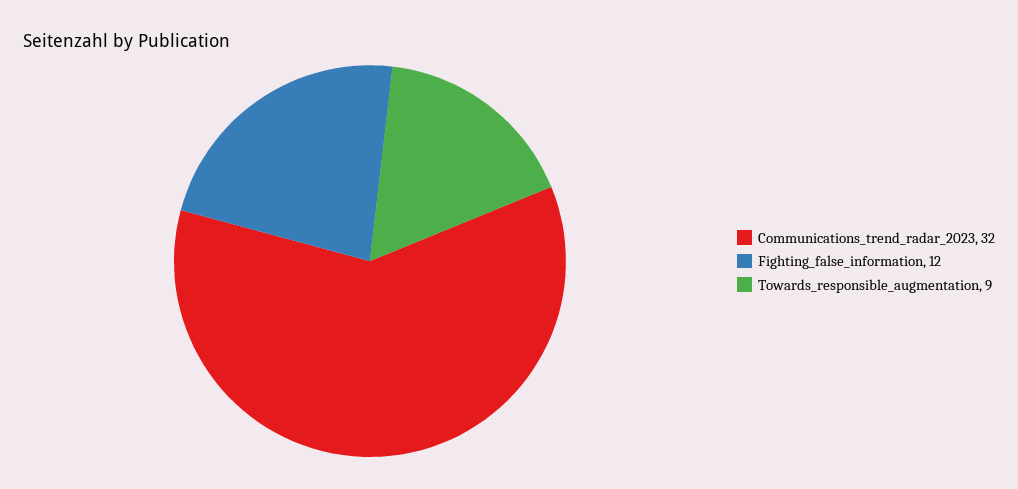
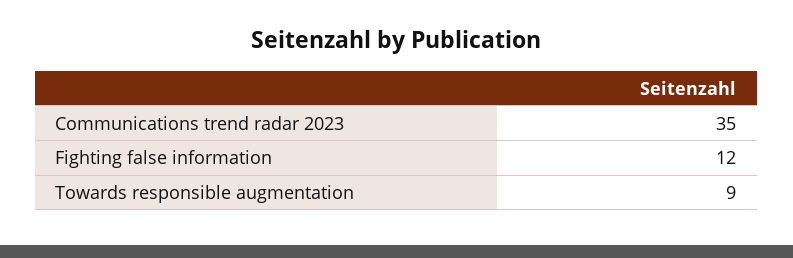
  {
-   "Communications_trend_radar_2023": 32,
+   "Communications_trend_radar_2023": 35,
    "Fighting_false_information": 12,
    "Towards_responsible_augmentation": 9
  }

